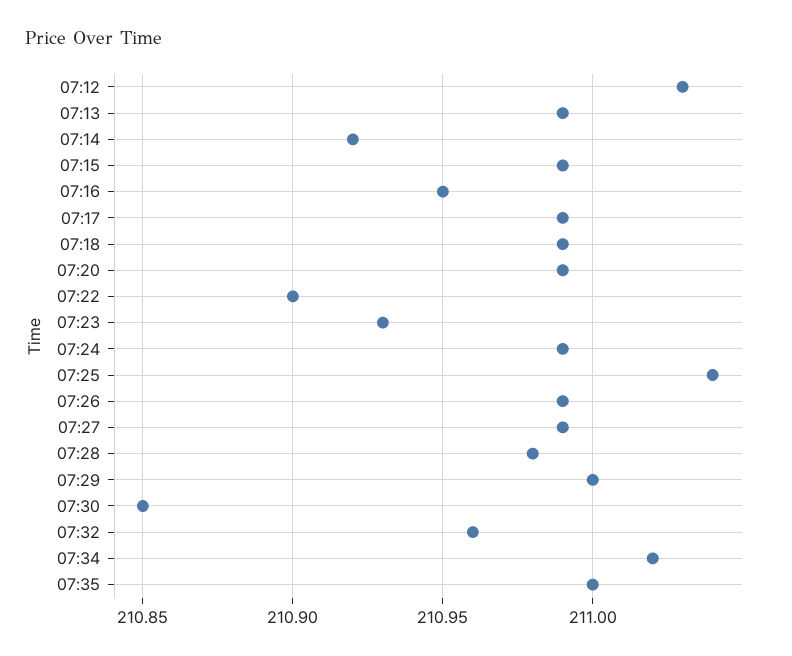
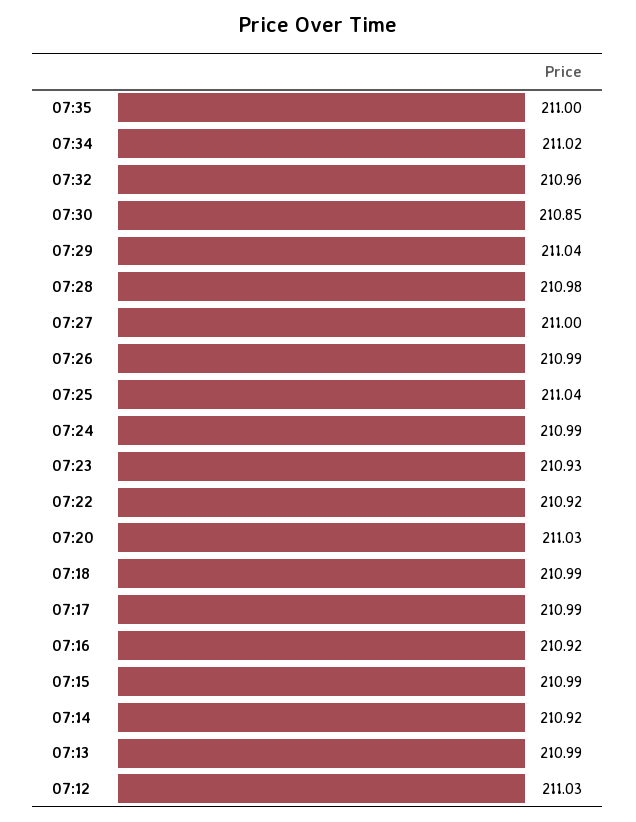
  {
    "07:12": 211.03,
    "07:13": 210.99,
    "07:14": 210.92,
    "07:15": 210.99,
-   "07:16": 210.95,
+   "07:16": 210.92,
    "07:17": 210.99,
    "07:18": 210.99,
-   "07:20": 210.99,
+   "07:20": 211.03,
-   "07:22": 210.9,
+   "07:22": 210.92,
    "07:23": 210.93,
    "07:24": 210.99,
    "07:25": 211.04,
    "07:26": 210.99,
-   "07:27": 210.99,
+   "07:27": 211,
    "07:28": 210.98,
-   "07:29": 211,
+   "07:29": 211.04,
    "07:30": 210.85,
    "07:32": 210.96,
    "07:34": 211.02,
    "07:35": 211
  }

